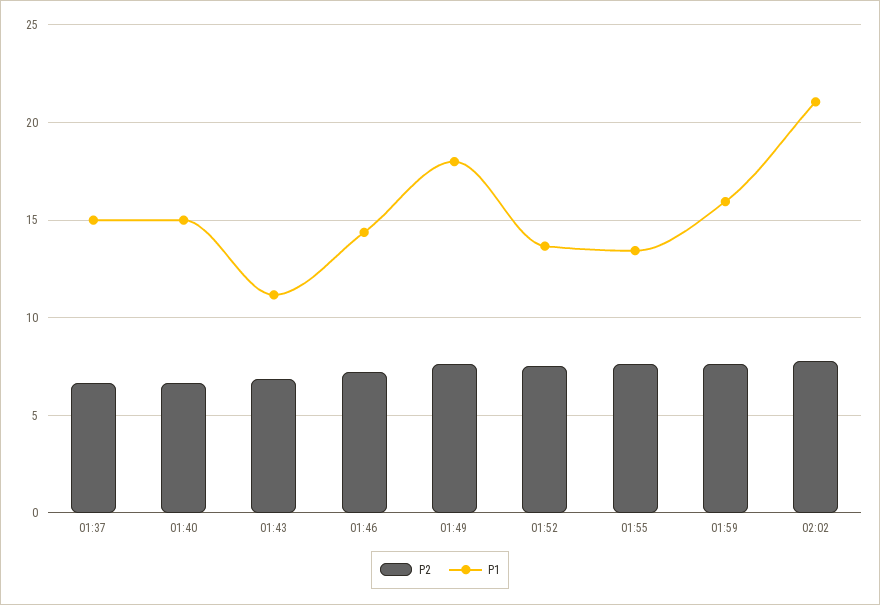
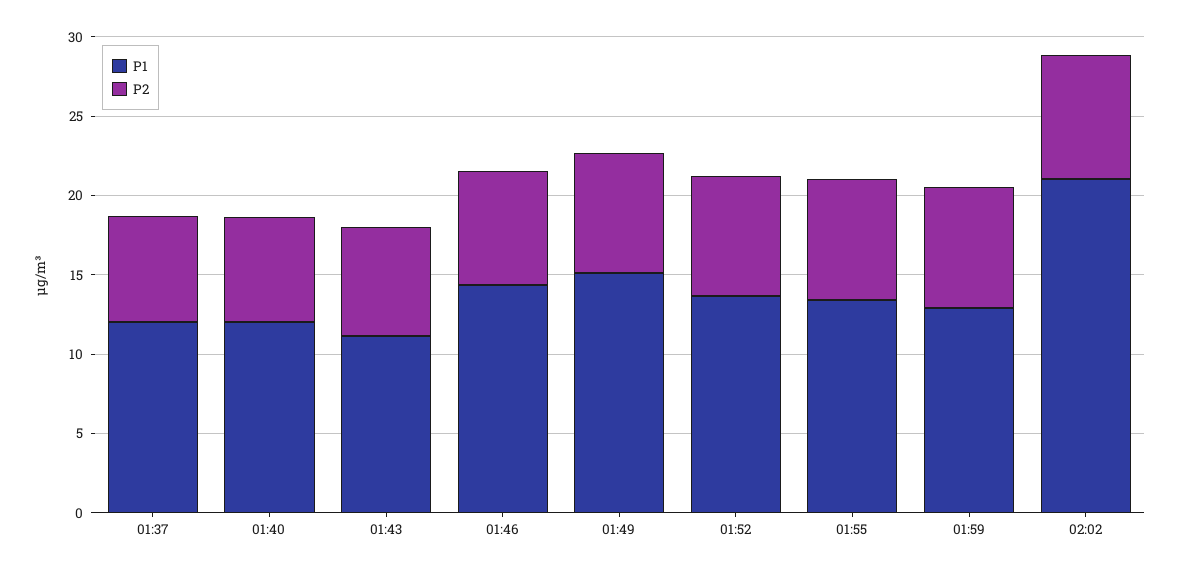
  {
    "P2": {
      "01:37": 6.5,
      "01:40": 6.5,
      "01:43": 7,
      "01:46": 7,
      "01:49": 7.5,
      "01:52": 7.5,
      "01:55": 7.5,
      "01:59": 7.5,
      "02:02": 8
    },
    "P1": {
-     "01:37": 15,
+     "01:37": 12,
-     "01:40": 15,
+     "01:40": 12,
      "01:43": 11,
      "01:46": 14.5,
-     "01:49": 18,
+     "01:49": 15,
      "01:52": 13.5,
      "01:55": 13.5,
-     "01:59": 16,
+     "01:59": 13,
      "02:02": 21
    }
  }

